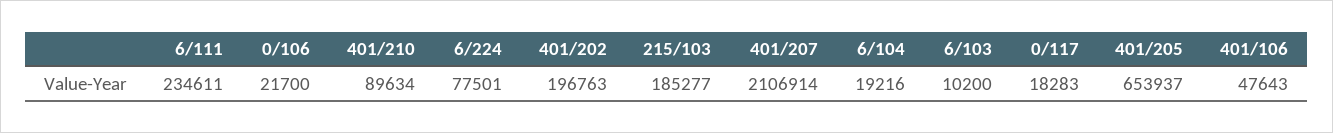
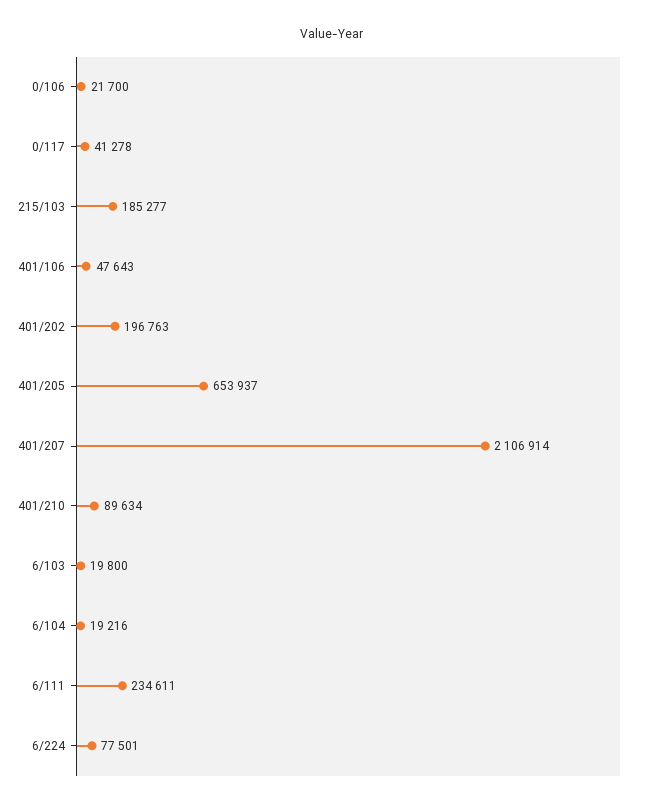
  {
    "6/111": 234611,
    "0/106": 21700,
    "401/210": 89634,
    "6/224": 77501,
    "401/202": 196763,
    "215/103": 185277,
    "401/207": 2106914,
    "6/104": 19216,
-   "6/103": 10200,
+   "6/103": 19800,
-   "0/117": 18283,
+   "0/117": 41278,
    "401/205": 653937,
    "401/106": 47643
  }

